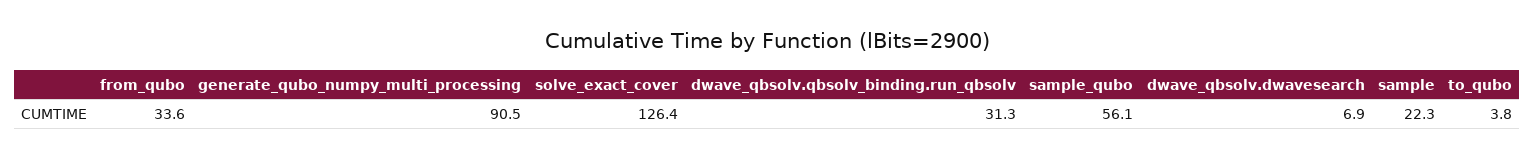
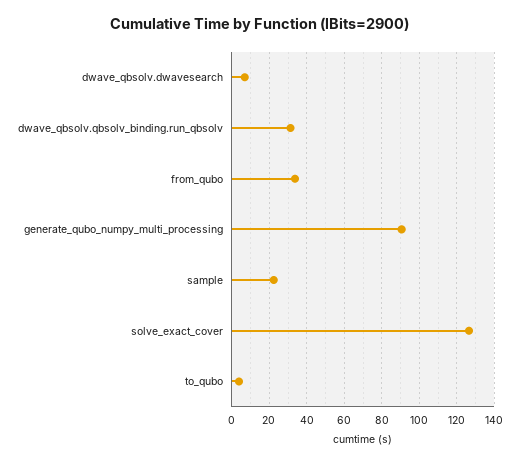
  {
    "from_qubo": 33.6,
    "generate_qubo_numpy_multi_processing": 90.5,
    "solve_exact_cover": 126.4,
    "dwave_qbsolv.qbsolv_binding.run_qbsolv": 31.3,
-   "sample_qubo": 56.1,
    "dwave_qbsolv.dwavesearch": 6.9,
    "sample": 22.3,
    "to_qubo": 3.8
  }

